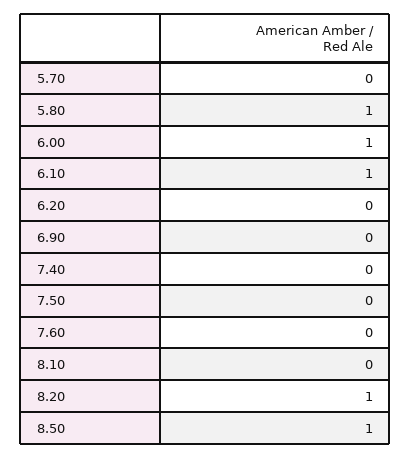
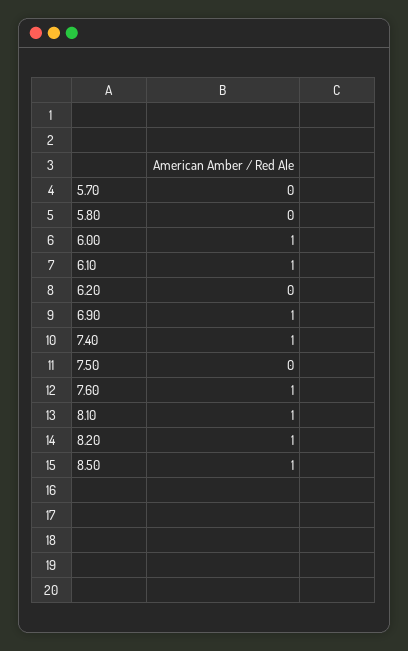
  {
    "5.70": 0,
-   "5.80": 1,
+   "5.80": 0,
    "6.00": 1,
    "6.10": 1,
    "6.20": 0,
-   "6.90": 0,
+   "6.90": 1,
-   "7.40": 0,
+   "7.40": 1,
    "7.50": 0,
-   "7.60": 0,
+   "7.60": 1,
-   "8.10": 0,
+   "8.10": 1,
    "8.20": 1,
    "8.50": 1
  }

